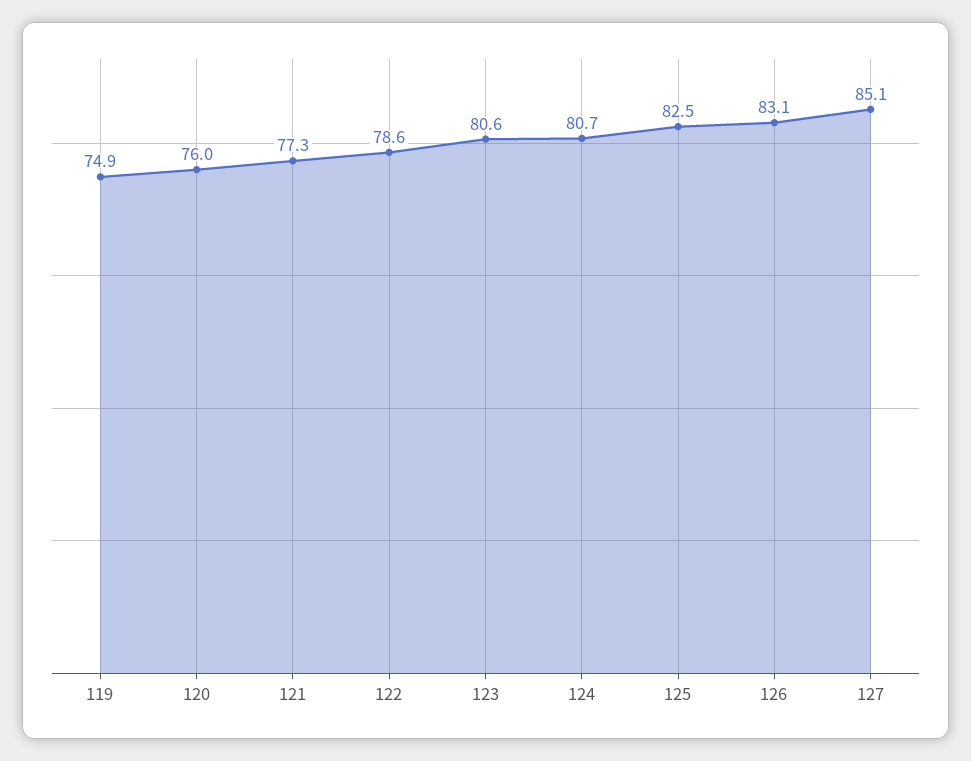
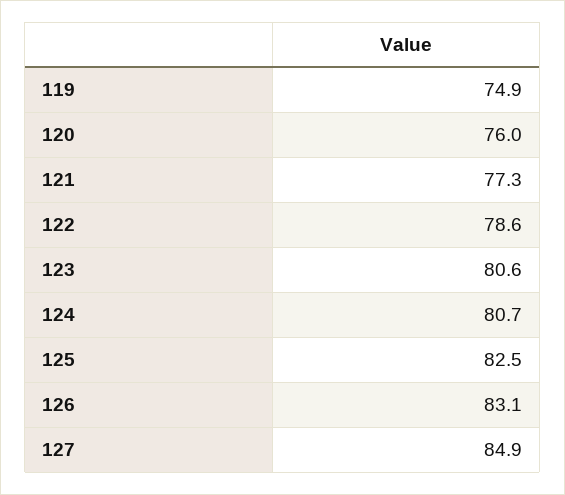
  {
    "119": 74.9,
    "120": 76,
    "121": 77.3,
    "122": 78.6,
    "123": 80.6,
    "124": 80.7,
    "125": 82.5,
    "126": 83.1,
-   "127": 85.1
+   "127": 84.9
  }

